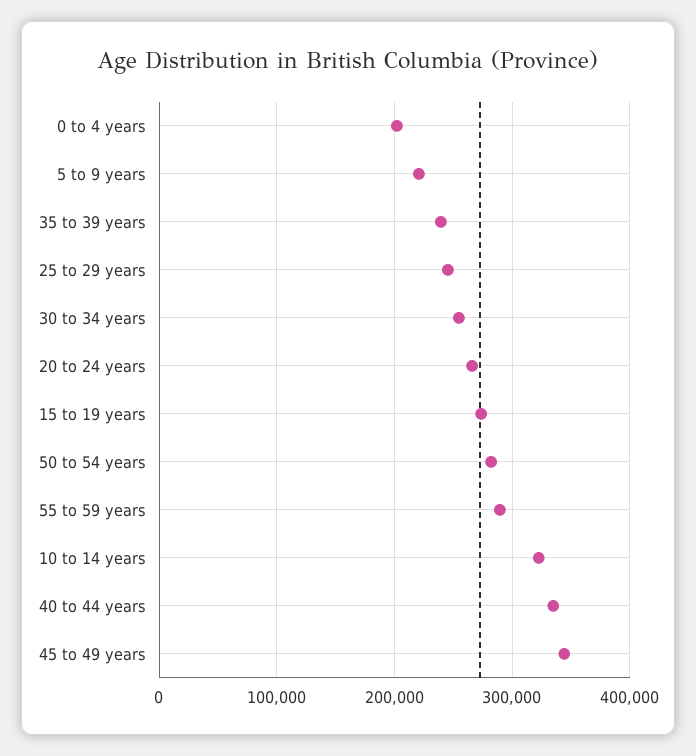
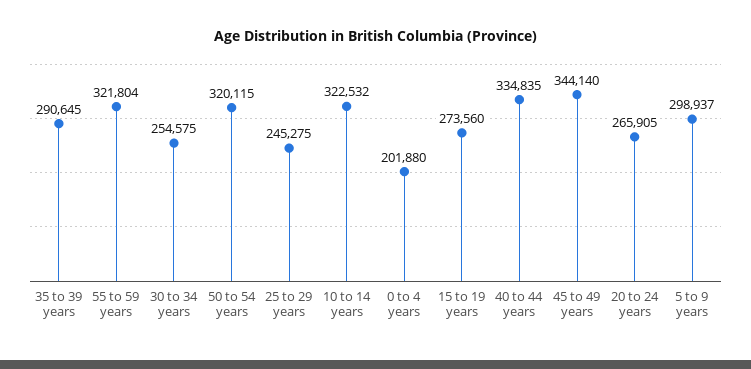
  {
    "0 to 4 years": 201880,
-   "5 to 9 years": 220000,
+   "5 to 9 years": 298937,
-   "35 to 39 years": 240000,
+   "35 to 39 years": 290645,
    "25 to 29 years": 245275,
    "30 to 34 years": 254575,
    "20 to 24 years": 265905,
    "15 to 19 years": 273560,
-   "50 to 54 years": 280000,
+   "50 to 54 years": 320115,
-   "55 to 59 years": 290000,
+   "55 to 59 years": 321804,
    "10 to 14 years": 322532,
    "40 to 44 years": 334835,
    "45 to 49 years": 344140
  }

